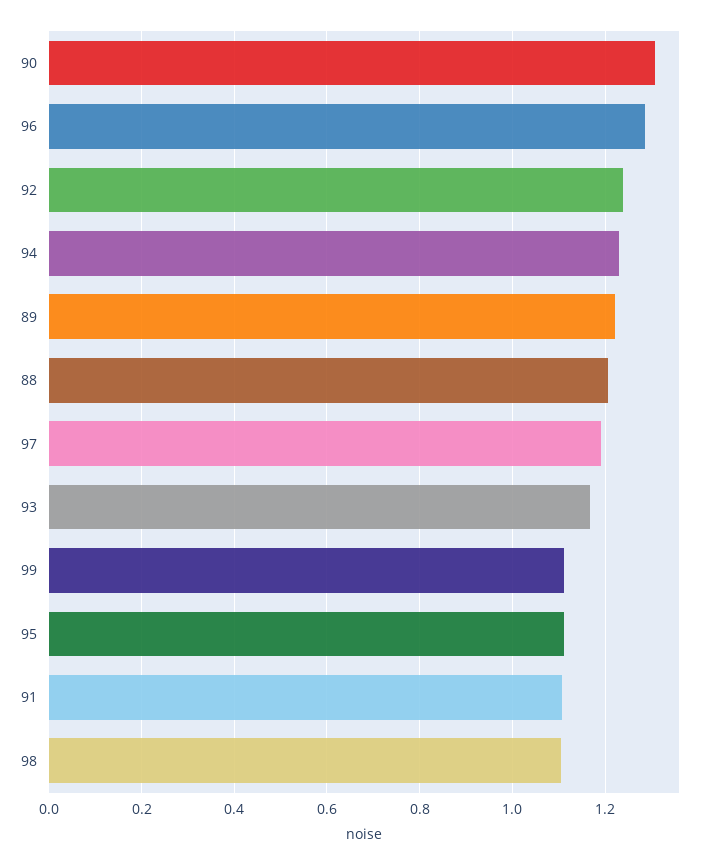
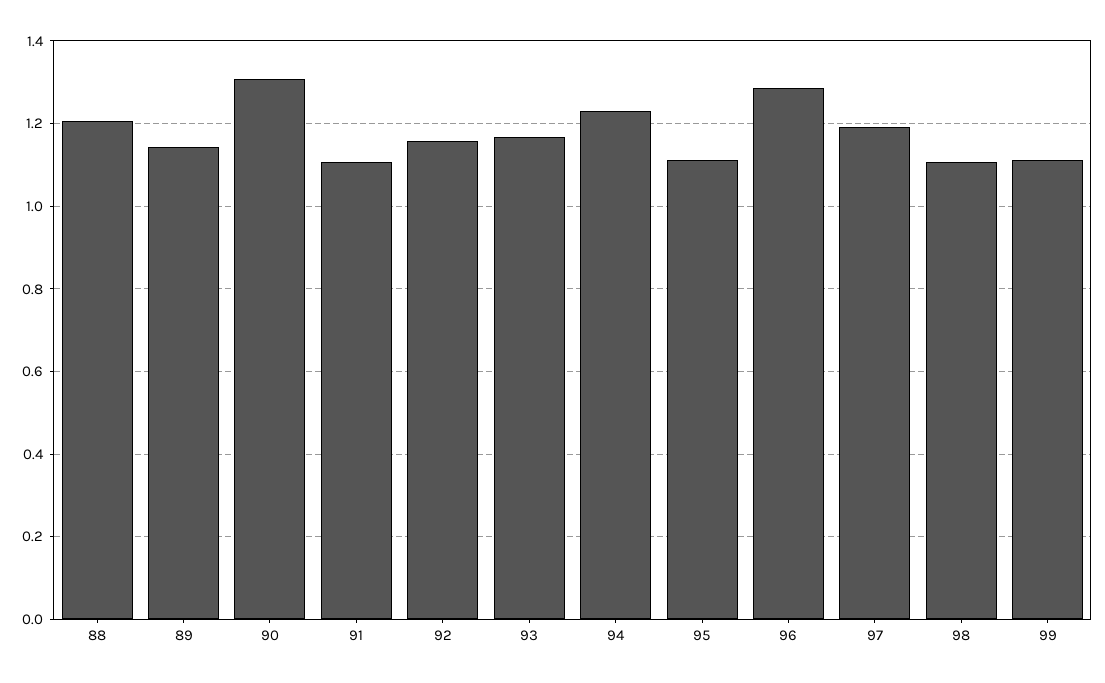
  {
    "90": 1.3,
    "96": 1.28,
-   "92": 1.24,
+   "92": 1.16,
    "94": 1.24,
-   "89": 1.22,
+   "89": 1.14,
    "88": 1.2,
    "97": 1.2,
    "93": 1.16,
    "99": 1.12,
    "95": 1.12,
    "91": 1.1,
    "98": 1.1
  }

